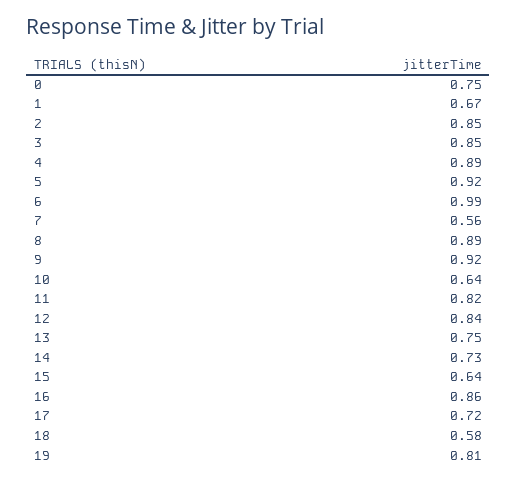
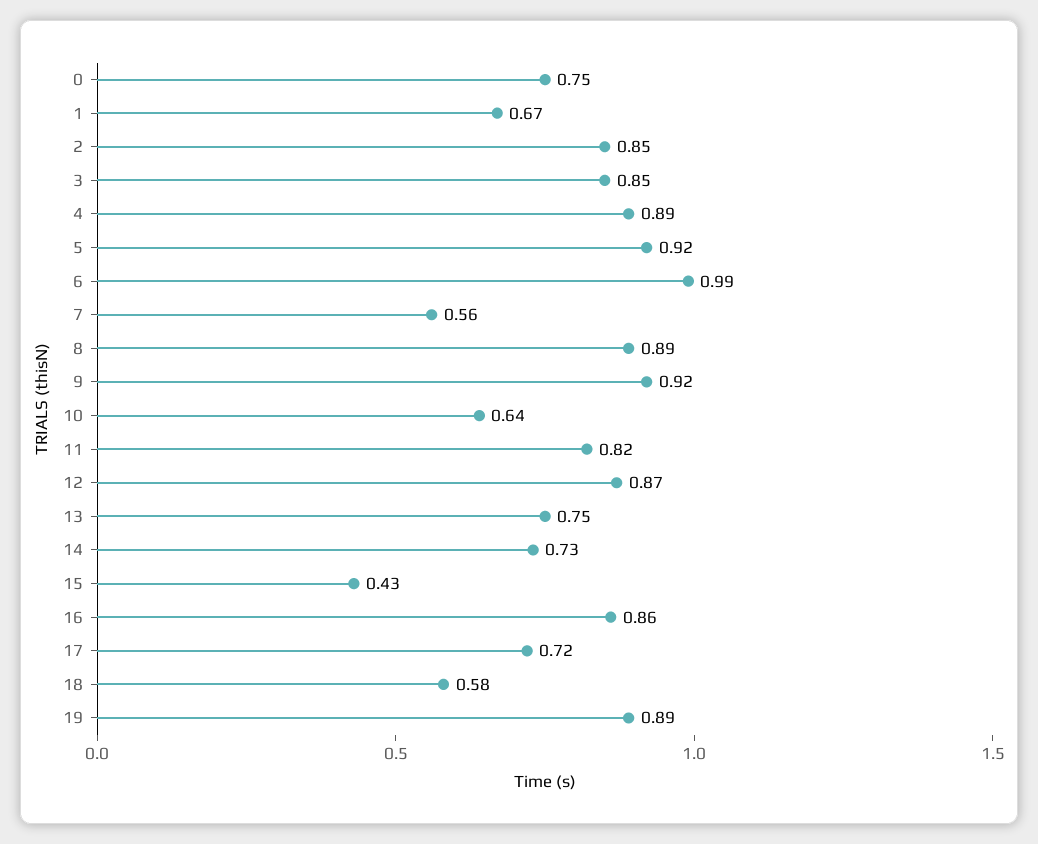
  {
    "0": 0.75,
    "1": 0.67,
    "2": 0.85,
    "3": 0.85,
    "4": 0.89,
    "5": 0.92,
    "6": 0.99,
    "7": 0.56,
    "8": 0.89,
    "9": 0.92,
    "10": 0.64,
    "11": 0.82,
-   "12": 0.84,
+   "12": 0.87,
    "13": 0.75,
    "14": 0.73,
-   "15": 0.64,
+   "15": 0.43,
    "16": 0.86,
    "17": 0.72,
    "18": 0.58,
-   "19": 0.81
+   "19": 0.89
  }

